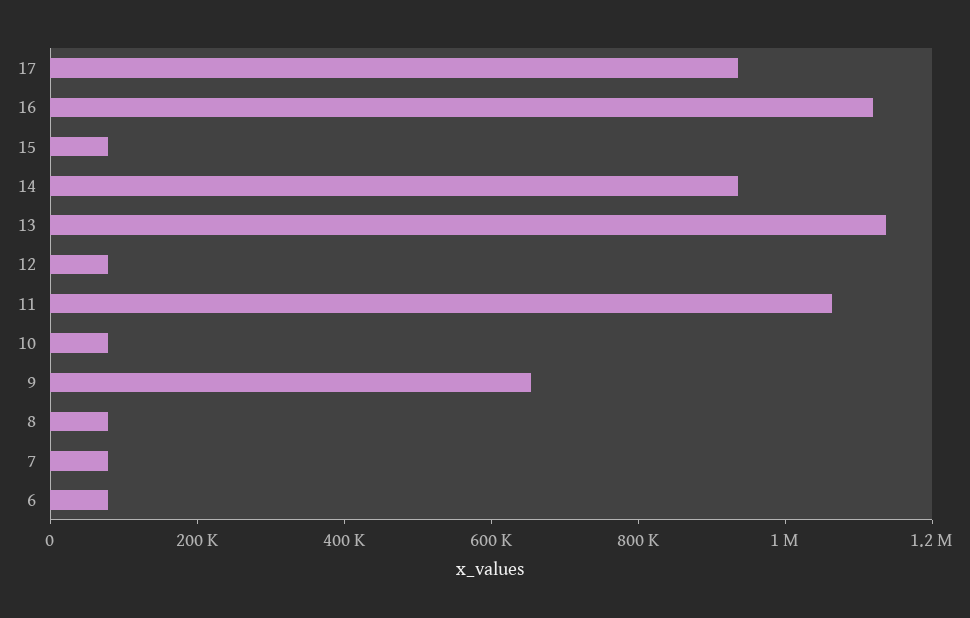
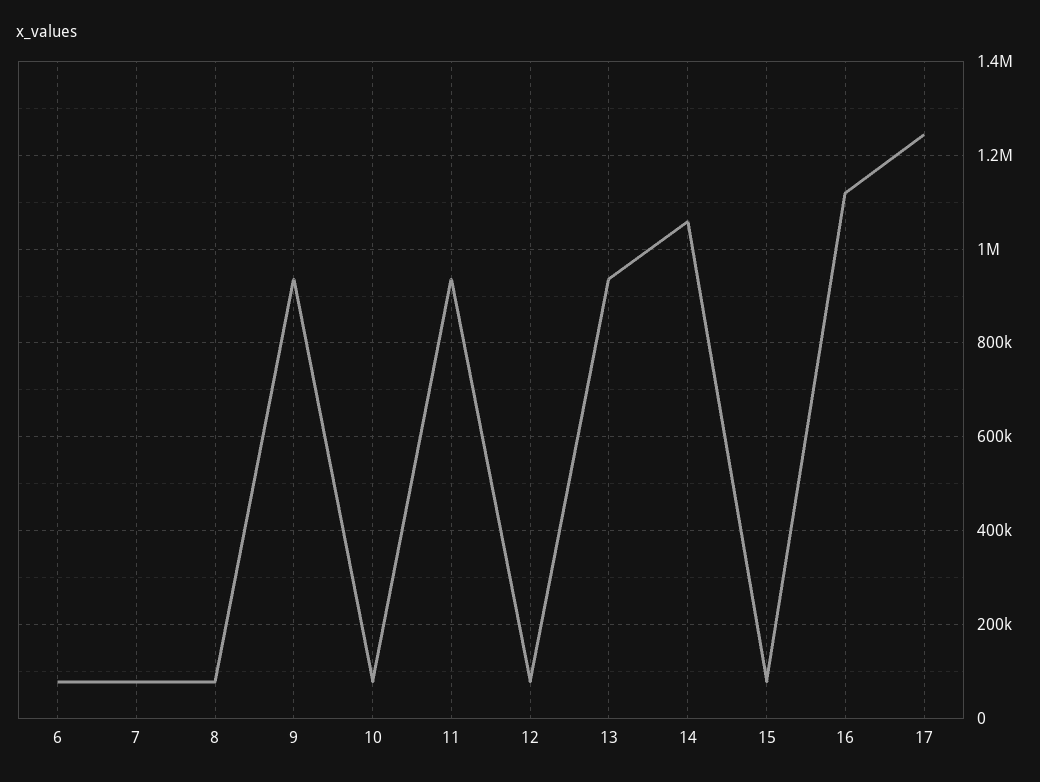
  {
-   "17": 950000,
+   "17": 1240000,
    "16": 1120000,
    "15": 80000,
-   "14": 950000,
+   "14": 1060000,
-   "13": 1150000,
+   "13": 940000,
    "12": 80000,
-   "11": 1050000,
+   "11": 940000,
    "10": 80000,
-   "9": 650000,
+   "9": 940000,
    "8": 80000,
    "7": 80000,
    "6": 80000
  }

